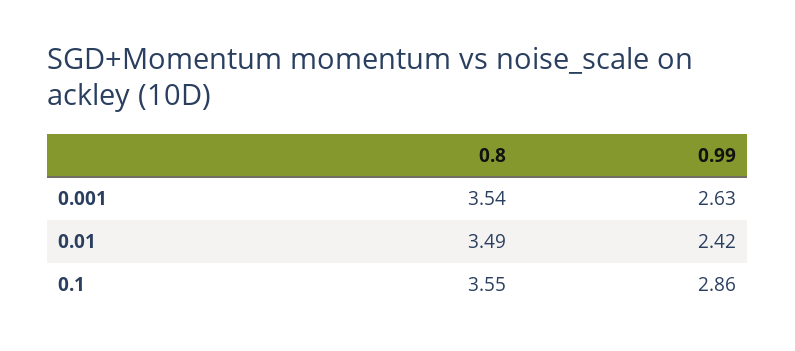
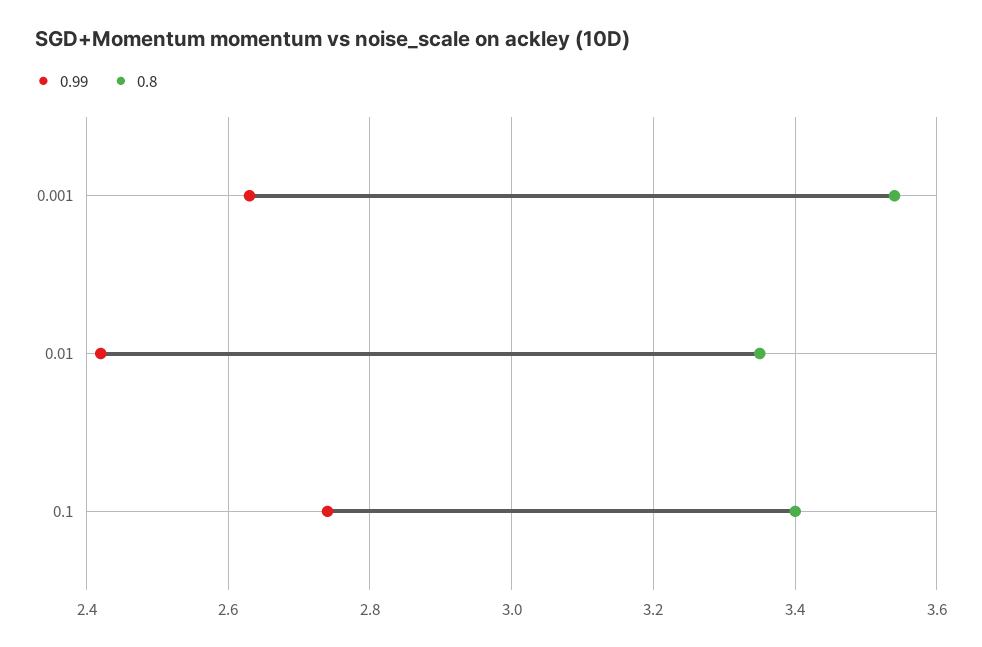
  {
    "0.8": {
      "0.001": 3.54,
-     "0.01": 3.49,
+     "0.01": 3.35,
-     "0.1": 3.55
+     "0.1": 3.4
    },
    "0.99": {
      "0.001": 2.63,
      "0.01": 2.42,
-     "0.1": 2.86
+     "0.1": 2.75
    }
  }

